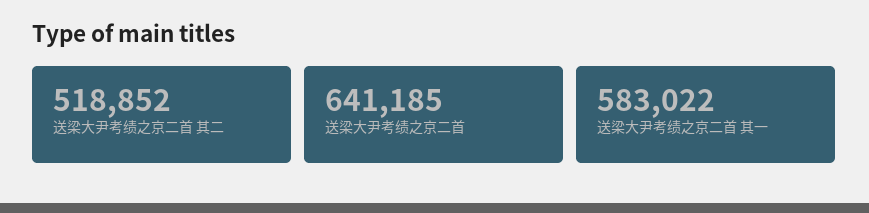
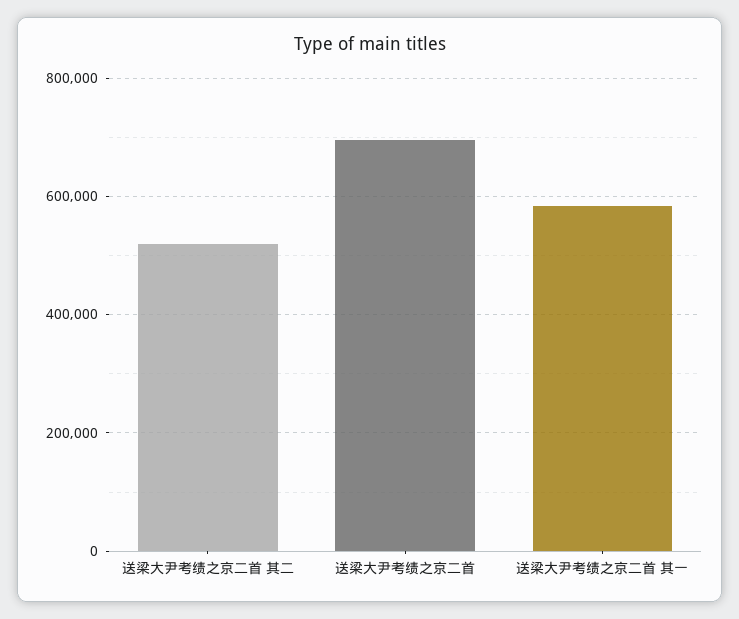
  {
    "送梁大尹考绩之京二首 其二": 518852,
-   "送梁大尹考绩之京二首": 641185,
+   "送梁大尹考绩之京二首": 700000,
    "送梁大尹考绩之京二首 其一": 583022
  }

